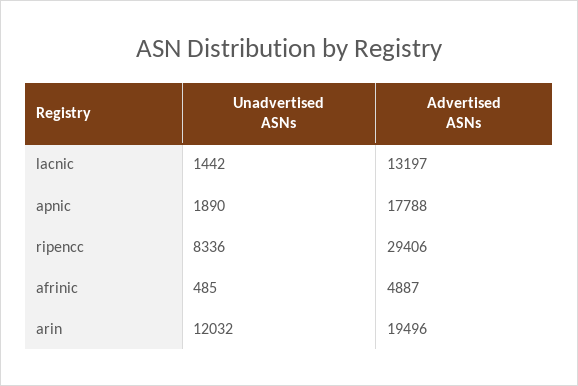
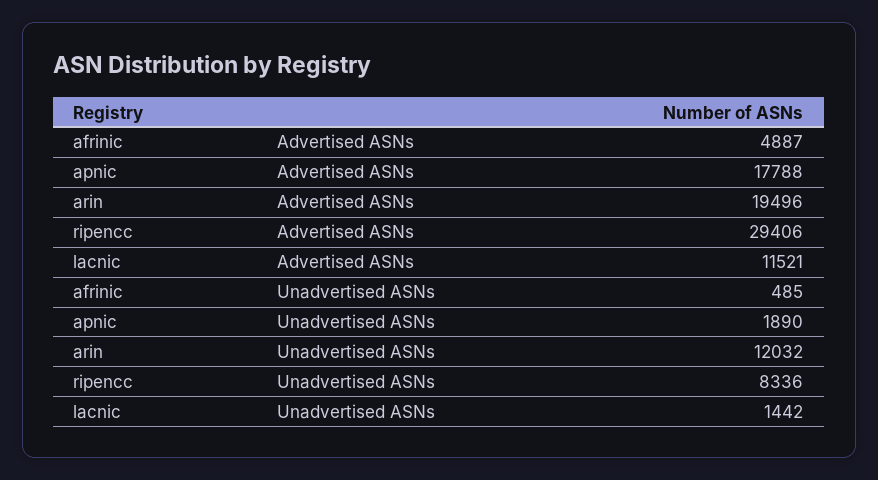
  {
    "Unadvertised ASNs": {
      "lacnic": 1442,
      "apnic": 1890,
      "ripencc": 8336,
      "afrinic": 485,
      "arin": 12032
    },
    "Advertised ASNs": {
-     "lacnic": 13197,
+     "lacnic": 11521,
      "apnic": 17788,
      "ripencc": 29406,
      "afrinic": 4887,
      "arin": 19496
    }
  }

